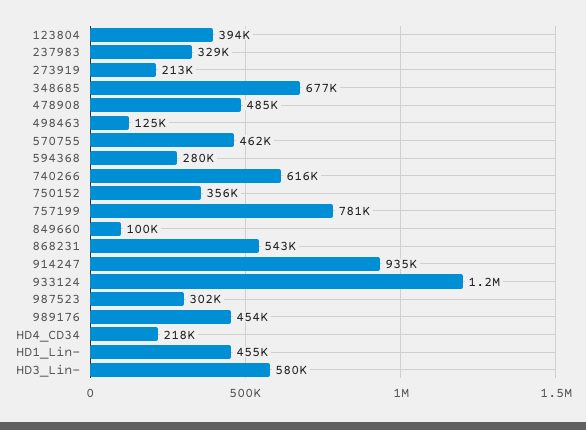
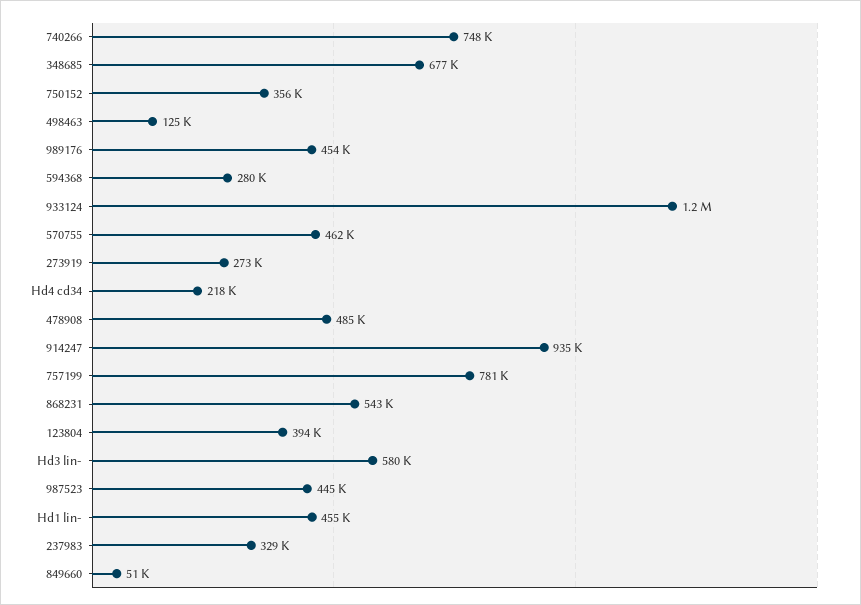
  {
    "123804": 394000,
    "237983": 329000,
-   "273919": 213000,
+   "273919": 273000,
    "348685": 677000,
    "478908": 485000,
    "498463": 125000,
    "570755": 462000,
    "594368": 280000,
-   "740266": 616000,
+   "740266": 748000,
    "750152": 356000,
    "757199": 781000,
-   "849660": 100000,
+   "849660": 51000,
    "868231": 543000,
    "914247": 935000,
    "933124": 1200000,
-   "987523": 302000,
+   "987523": 445000,
    "989176": 454000,
    "HD4_CD34": 218000,
    "HD1_Lin-": 455000,
    "HD3_Lin-": 580000
  }

